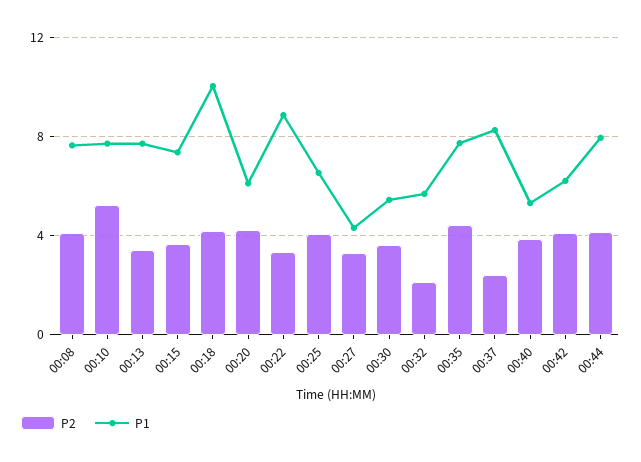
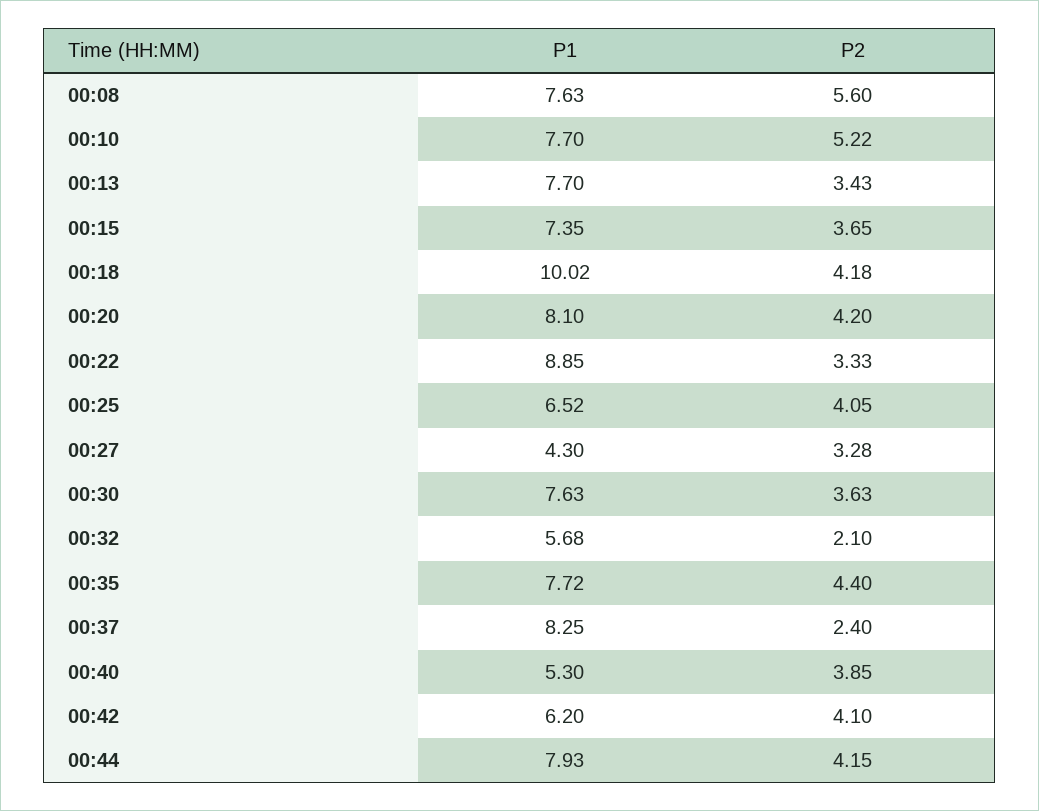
  {
    "P2": {
-     "00:08": 4,
+     "00:08": 5.6,
      "00:10": 5.22,
      "00:13": 3.43,
      "00:15": 3.65,
      "00:18": 4.18,
      "00:20": 4.2,
      "00:22": 3.33,
      "00:25": 4.05,
      "00:27": 3.28,
      "00:30": 3.63,
      "00:32": 2.1,
      "00:35": 4.4,
      "00:37": 2.4,
      "00:40": 3.85,
      "00:42": 4.1,
      "00:44": 4.15
    },
    "P1": {
      "00:08": 7.63,
      "00:10": 7.7,
      "00:13": 7.7,
      "00:15": 7.35,
      "00:18": 10.02,
-     "00:20": 6,
+     "00:20": 8.1,
      "00:22": 8.85,
      "00:25": 6.52,
      "00:27": 4.3,
-     "00:30": 5.5,
+     "00:30": 7.63,
      "00:32": 5.68,
      "00:35": 7.72,
      "00:37": 8.25,
      "00:40": 5.3,
      "00:42": 6.2,
      "00:44": 7.93
    }
  }

